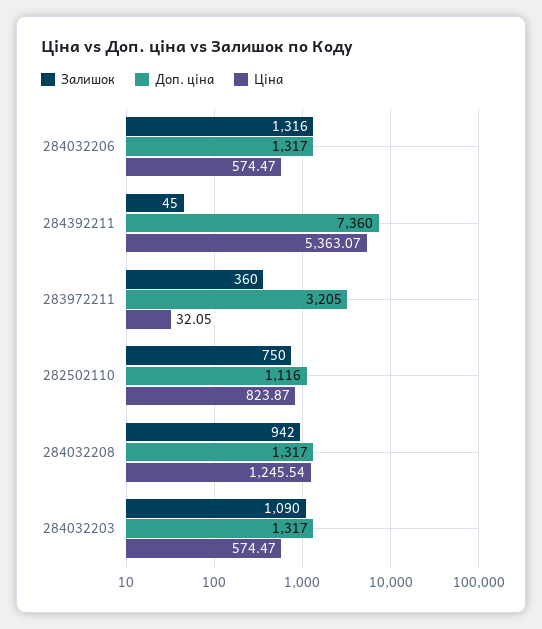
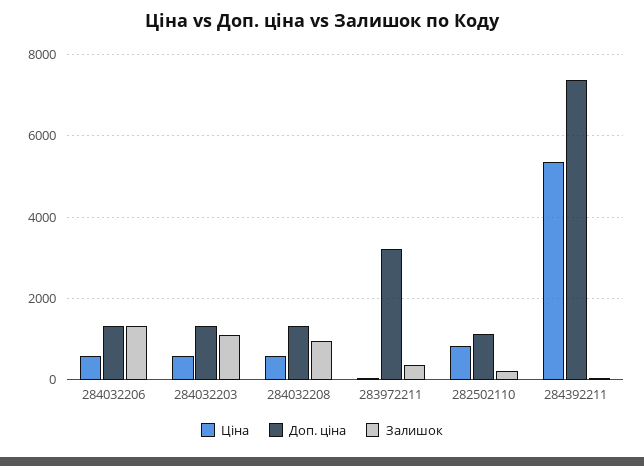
  {
    "Залишок": {
      "284032206": 1316,
      "284392211": 45,
      "283972211": 360,
-     "282502110": 750,
+     "282502110": 200,
      "284032208": 942,
      "284032203": 1090
    },
    "Доп. ціна": {
      "284032206": 1317,
      "284392211": 7360,
      "283972211": 3205,
      "282502110": 1116,
      "284032208": 1317,
      "284032203": 1317
    },
    "Ціна": {
      "284032206": 574.47,
      "284392211": 5363.07,
      "283972211": 32.05,
      "282502110": 823.87,
-     "284032208": 1245.54,
+     "284032208": 600,
      "284032203": 574.47
    }
  }

